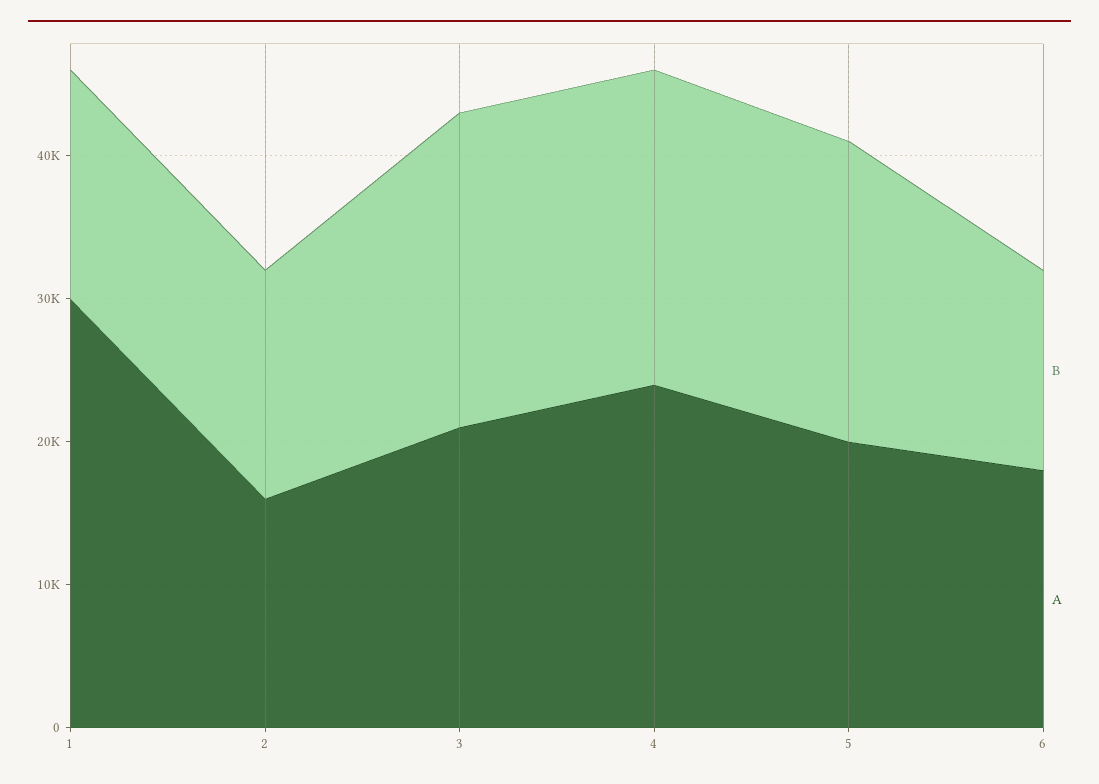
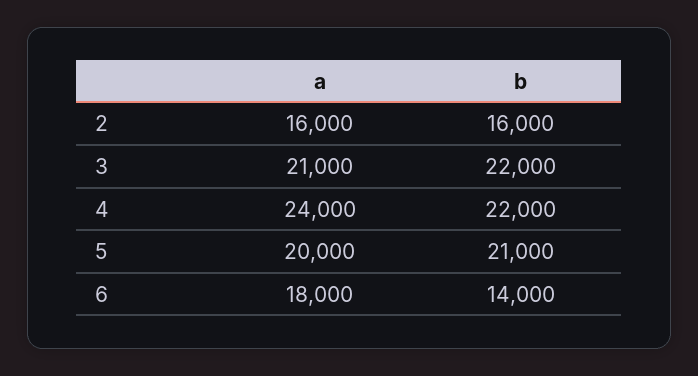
  {
    "B": {
-     "1": 16000,
      "2": 16000,
      "3": 22000,
      "4": 22000,
      "5": 21000,
      "6": 14000
    },
    "A": {
-     "1": 30000,
      "2": 16000,
      "3": 21000,
      "4": 24000,
      "5": 20000,
      "6": 18000
    }
  }

